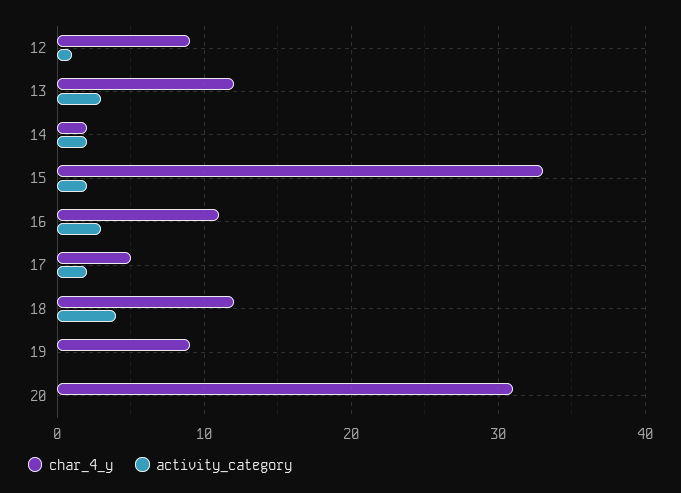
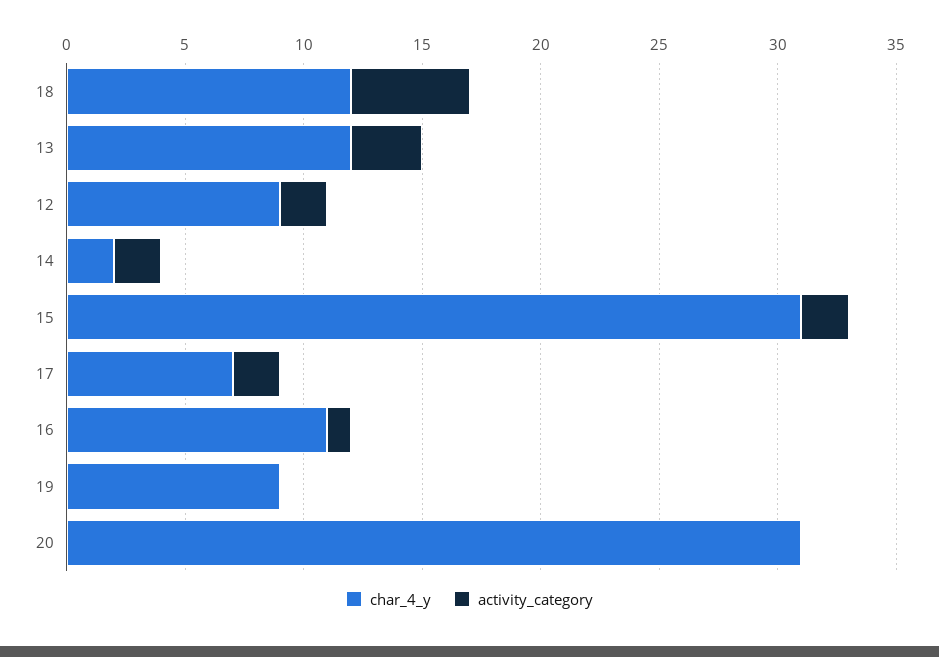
  {
    "char_4_y": {
      "12": 9,
      "13": 12,
      "14": 2,
-     "15": 33,
+     "15": 31,
      "16": 11,
-     "17": 5,
+     "17": 7,
      "18": 12,
      "19": 9,
      "20": 31
    },
    "activity_category": {
-     "12": 1,
+     "12": 2,
      "13": 3,
      "14": 2,
      "15": 2,
-     "16": 3,
+     "16": 1,
      "17": 2,
-     "18": 4,
+     "18": 5,
      "19": 0,
      "20": 0
    }
  }

